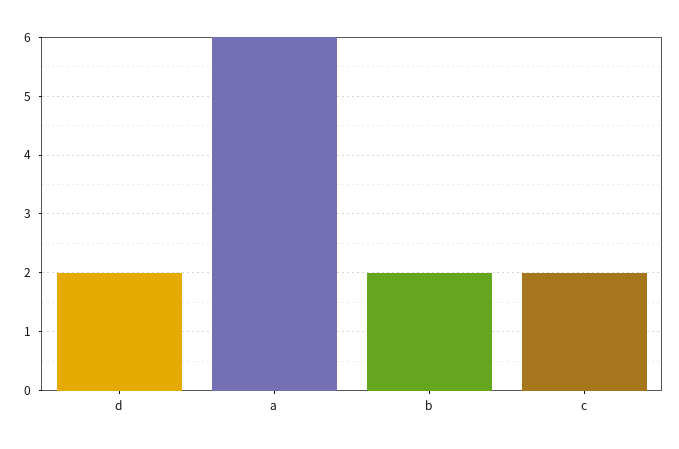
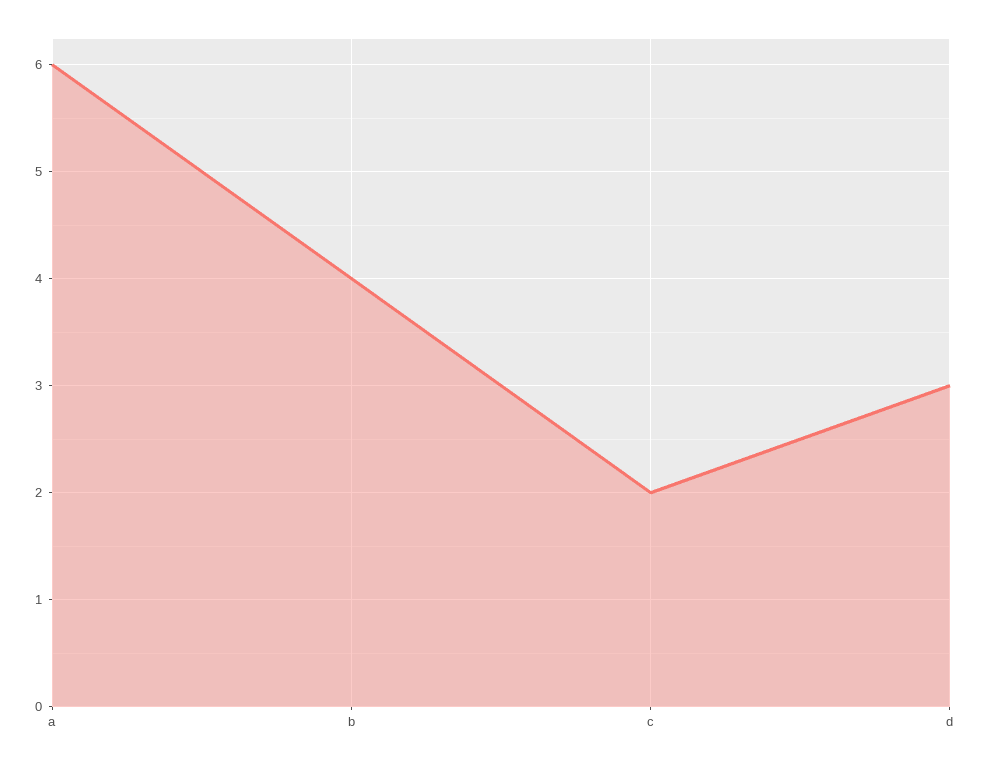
  {
-   "d": 2,
+   "d": 3,
    "a": 6,
-   "b": 2,
+   "b": 4,
    "c": 2
  }

